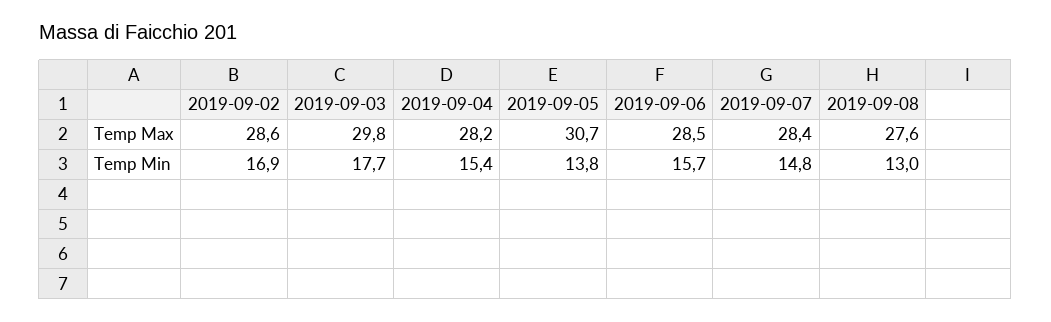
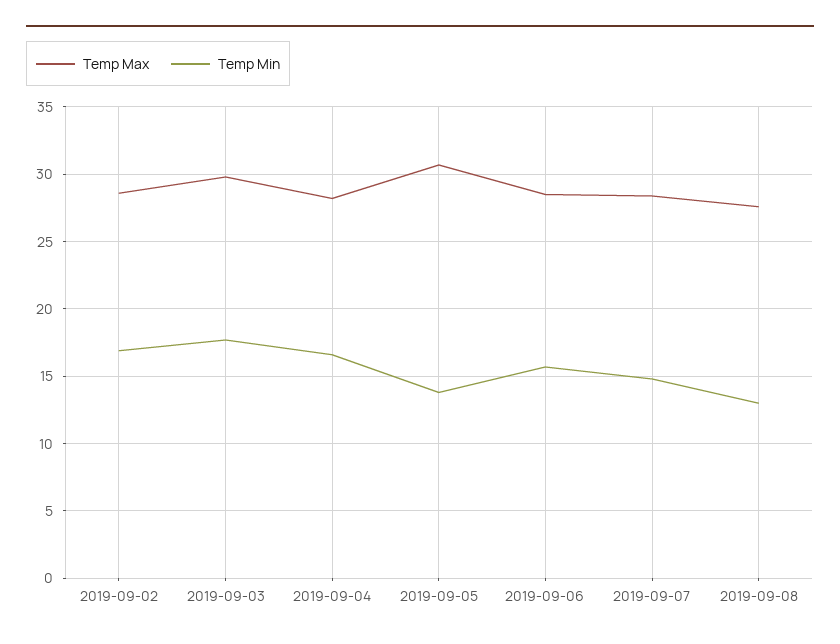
  {
    "Temp Max": {
      "2019-09-02": 28.6,
      "2019-09-03": 29.8,
      "2019-09-04": 28.2,
      "2019-09-05": 30.7,
      "2019-09-06": 28.5,
      "2019-09-07": 28.4,
      "2019-09-08": 27.6
    },
    "Temp Min": {
      "2019-09-02": 16.9,
      "2019-09-03": 17.7,
-     "2019-09-04": 15.4,
+     "2019-09-04": 16.5,
      "2019-09-05": 13.8,
      "2019-09-06": 15.7,
      "2019-09-07": 14.8,
      "2019-09-08": 13
    }
  }

